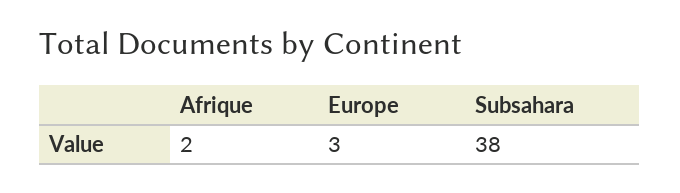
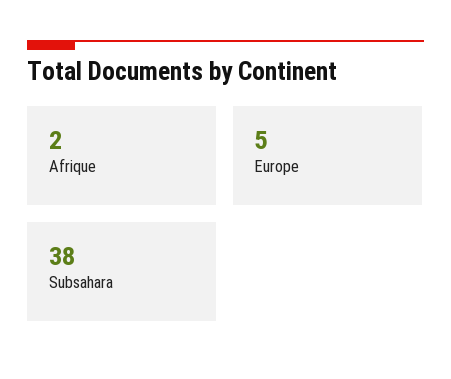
  {
    "Afrique": 2,
-   "Europe": 3,
+   "Europe": 5,
    "Subsahara": 38
  }

